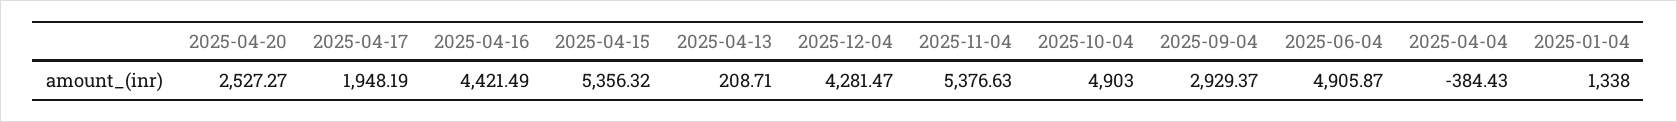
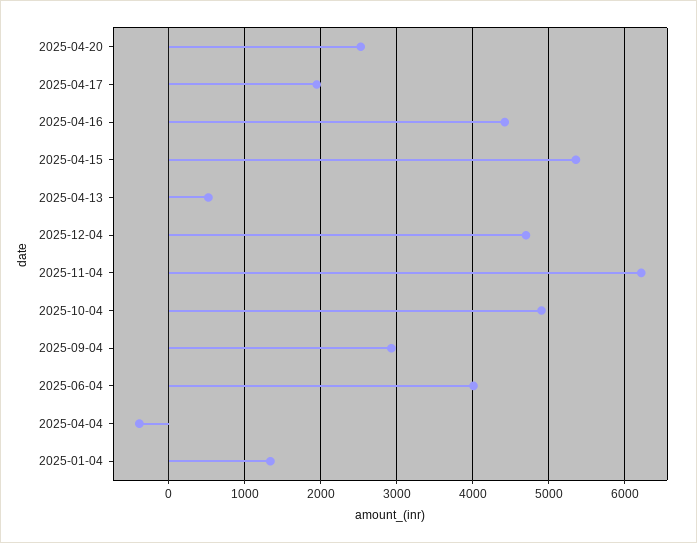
  {
    "2025-04-20": 2527.27,
    "2025-04-17": 1948.19,
    "2025-04-16": 4421.49,
    "2025-04-15": 5356.32,
-   "2025-04-13": 208.71,
+   "2025-04-13": 500,
-   "2025-12-04": 4281.47,
+   "2025-12-04": 4700,
-   "2025-11-04": 5376.63,
+   "2025-11-04": 6200,
    "2025-10-04": 4903,
    "2025-09-04": 2929.37,
-   "2025-06-04": 4905.87,
+   "2025-06-04": 4000,
    "2025-04-04": -384.43,
    "2025-01-04": 1338
  }

